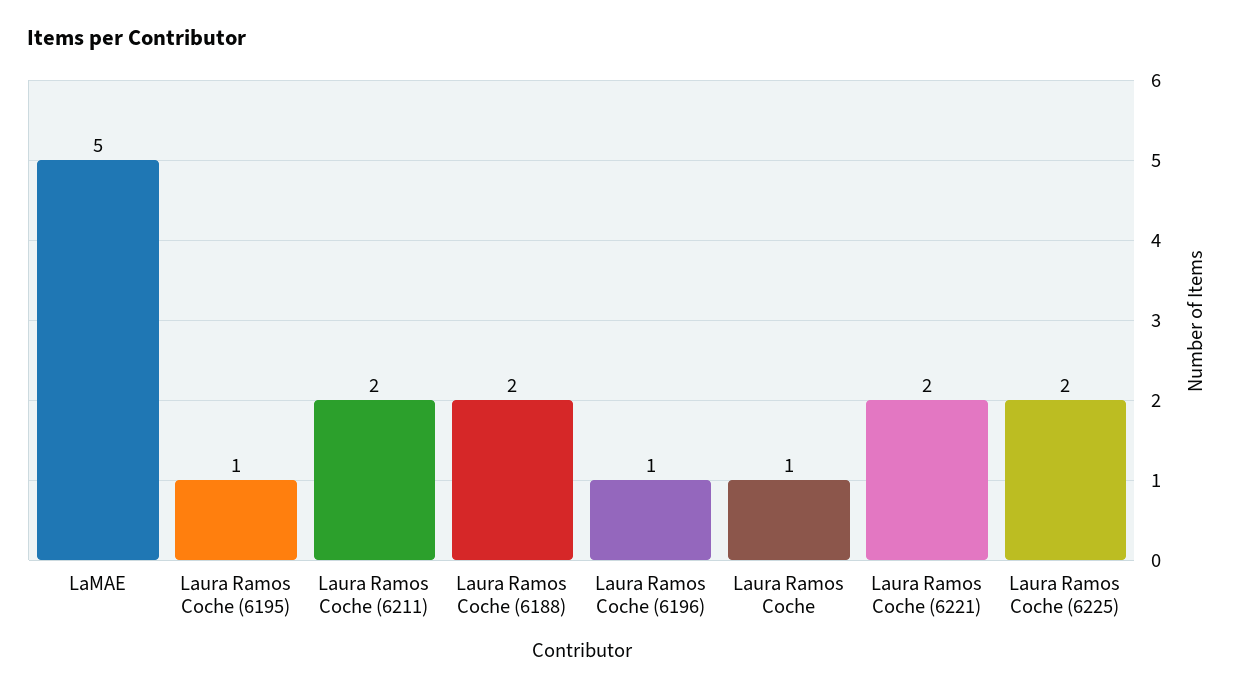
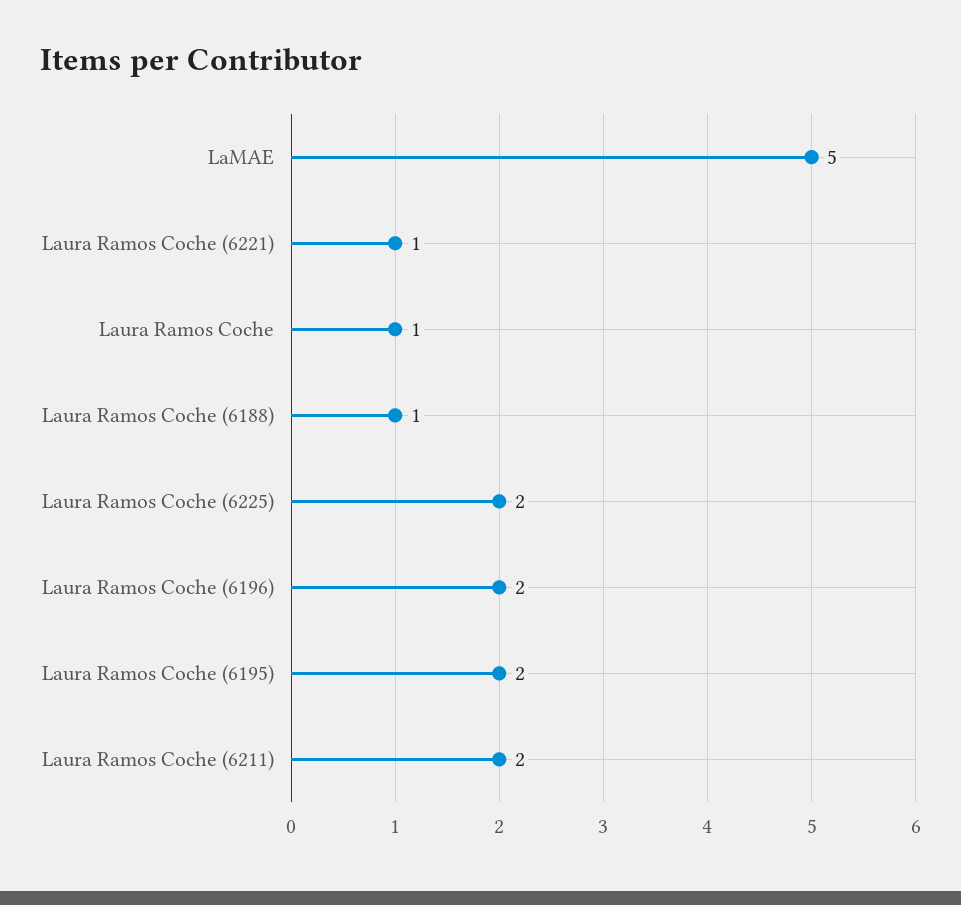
  {
    "LaMAE": 5,
-   "Laura Ramos Coche (6195)": 1,
+   "Laura Ramos Coche (6195)": 2,
    "Laura Ramos Coche (6211)": 2,
-   "Laura Ramos Coche (6188)": 2,
+   "Laura Ramos Coche (6188)": 1,
-   "Laura Ramos Coche (6196)": 1,
+   "Laura Ramos Coche (6196)": 2,
    "Laura Ramos Coche": 1,
-   "Laura Ramos Coche (6221)": 2,
+   "Laura Ramos Coche (6221)": 1,
    "Laura Ramos Coche (6225)": 2
  }

